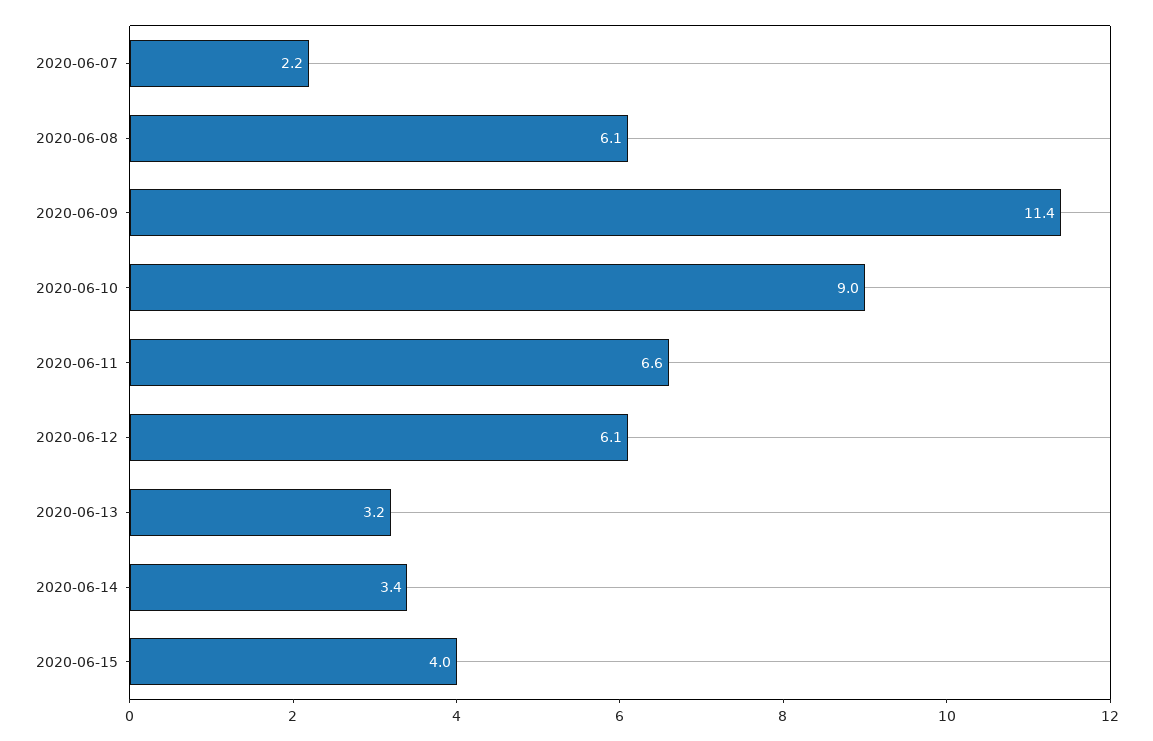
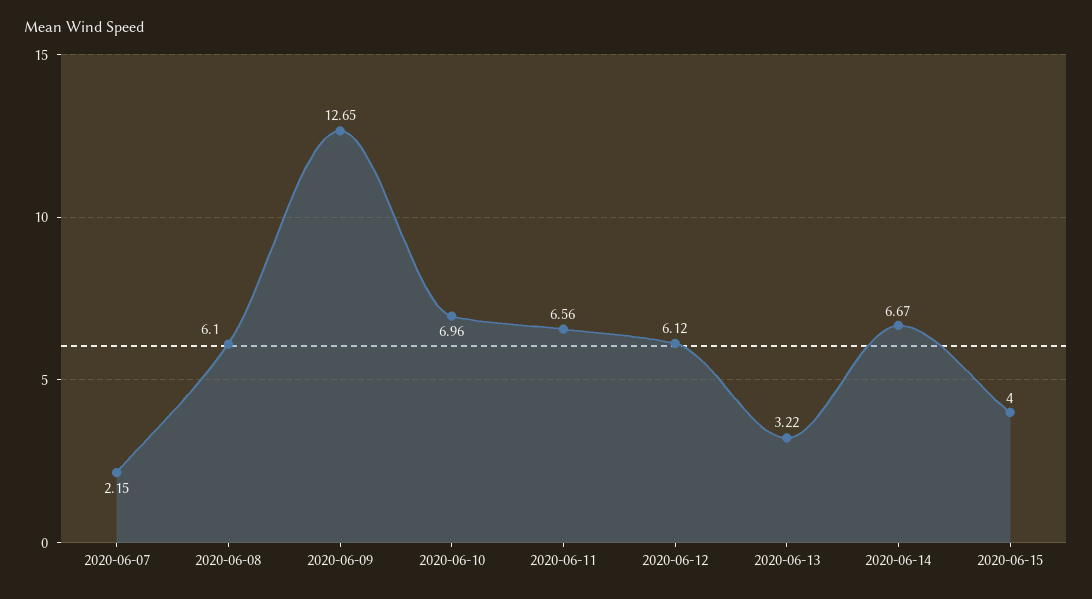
  {
    "2020-06-07": 2.15,
    "2020-06-08": 6.1,
-   "2020-06-09": 11.4,
+   "2020-06-09": 12.65,
-   "2020-06-10": 9,
+   "2020-06-10": 6.96,
    "2020-06-11": 6.56,
    "2020-06-12": 6.12,
    "2020-06-13": 3.22,
-   "2020-06-14": 3.4,
+   "2020-06-14": 6.67,
    "2020-06-15": 4
  }

